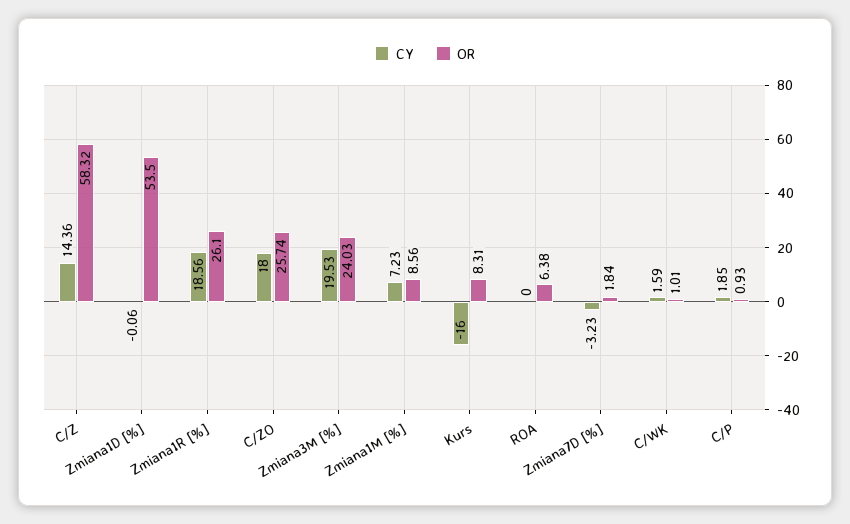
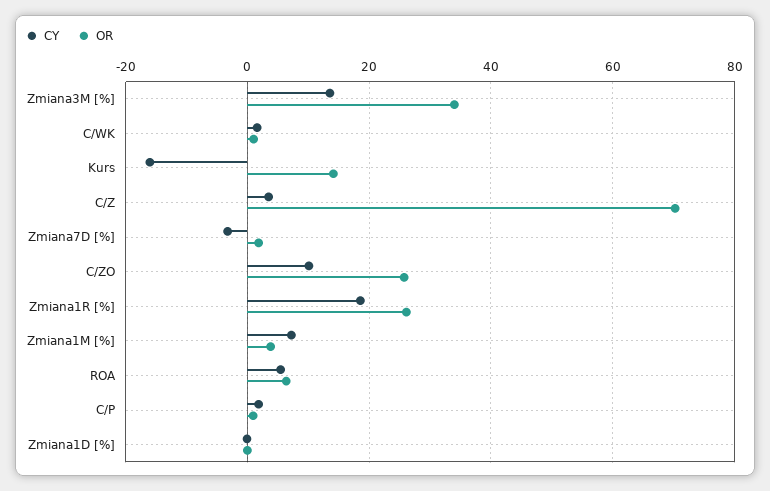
  {
    "CY": {
-     "C/Z": 14.36,
+     "C/Z": 4,
      "Zmiana1D [%]": -0.06,
      "Zmiana1R [%]": 18.56,
-     "C/ZO": 18,
+     "C/ZO": 10,
-     "Zmiana3M [%]": 19.53,
+     "Zmiana3M [%]": 14,
      "Zmiana1M [%]": 7.23,
      "Kurs": -16,
-     "ROA": 0,
+     "ROA": 6,
      "Zmiana7D [%]": -3.23,
      "C/WK": 1.59,
      "C/P": 1.85
    },
    "OR": {
-     "C/Z": 58.32,
+     "C/Z": 70,
-     "Zmiana1D [%]": 53.5,
+     "Zmiana1D [%]": 0,
      "Zmiana1R [%]": 26.1,
      "C/ZO": 25.74,
-     "Zmiana3M [%]": 24.03,
+     "Zmiana3M [%]": 34,
-     "Zmiana1M [%]": 8.56,
+     "Zmiana1M [%]": 4,
-     "Kurs": 8.31,
+     "Kurs": 14,
      "ROA": 6.38,
      "Zmiana7D [%]": 1.84,
      "C/WK": 1.01,
      "C/P": 0.93
    }
  }

